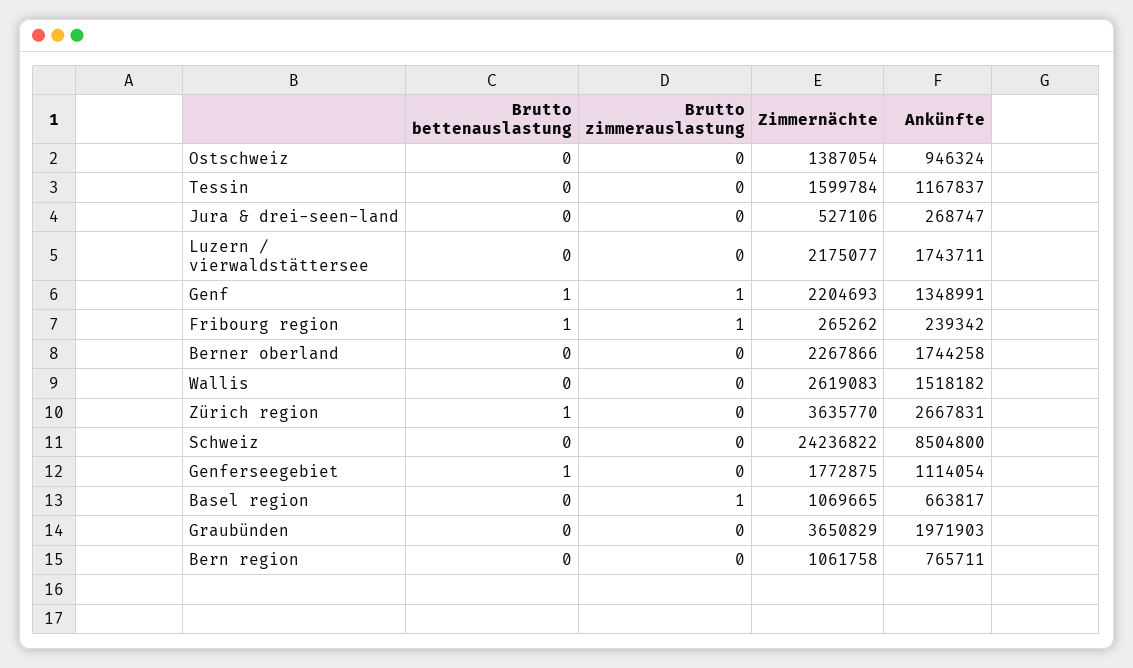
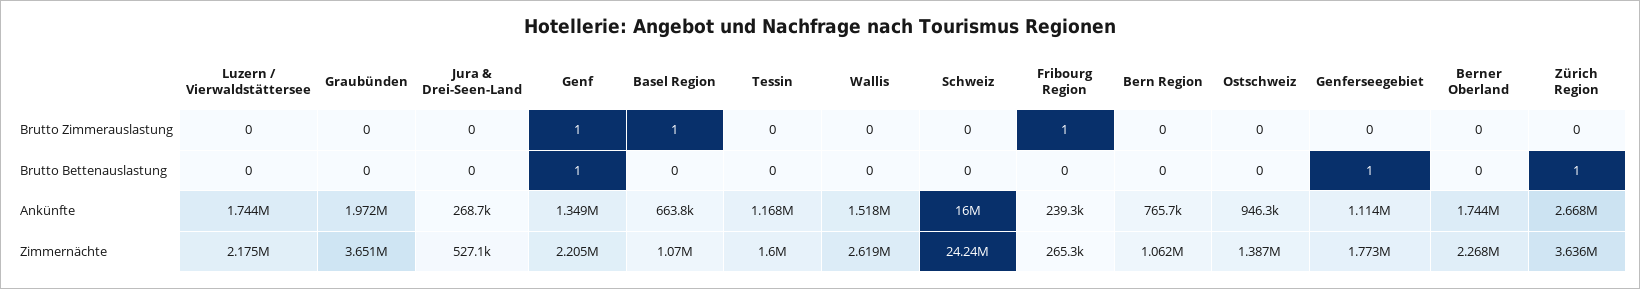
  {
    "Brutto bettenauslastung": {
      "Ostschweiz": 0,
      "Tessin": 0,
      "Jura & drei-seen-land": 0,
      "Luzern / vierwaldstättersee": 0,
      "Genf": 1,
-     "Fribourg region": 1,
+     "Fribourg region": 0,
      "Berner oberland": 0,
      "Wallis": 0,
      "Zürich region": 1,
      "Schweiz": 0,
      "Genferseegebiet": 1,
      "Basel region": 0,
      "Graubünden": 0,
      "Bern region": 0
    },
    "Brutto zimmerauslastung": {
      "Ostschweiz": 0,
      "Tessin": 0,
      "Jura & drei-seen-land": 0,
      "Luzern / vierwaldstättersee": 0,
      "Genf": 1,
      "Fribourg region": 1,
      "Berner oberland": 0,
      "Wallis": 0,
      "Zürich region": 0,
      "Schweiz": 0,
      "Genferseegebiet": 0,
      "Basel region": 1,
      "Graubünden": 0,
      "Bern region": 0
    },
    "Zimmernächte": {
      "Ostschweiz": 1387054,
      "Tessin": 1599784,
      "Jura & drei-seen-land": 527106,
      "Luzern / vierwaldstättersee": 2175077,
      "Genf": 2204693,
      "Fribourg region": 265262,
      "Berner oberland": 2267866,
      "Wallis": 2619083,
      "Zürich region": 3635770,
      "Schweiz": 24236822,
      "Genferseegebiet": 1772875,
      "Basel region": 1069665,
      "Graubünden": 3650829,
      "Bern region": 1061758
    },
    "Ankünfte": {
      "Ostschweiz": 946324,
      "Tessin": 1167837,
      "Jura & drei-seen-land": 268747,
      "Luzern / vierwaldstättersee": 1743711,
      "Genf": 1348991,
      "Fribourg region": 239342,
      "Berner oberland": 1744258,
      "Wallis": 1518182,
      "Zürich region": 2667831,
-     "Schweiz": 8504800,
+     "Schweiz": 16000000,
      "Genferseegebiet": 1114054,
      "Basel region": 663817,
      "Graubünden": 1971903,
      "Bern region": 765711
    }
  }

